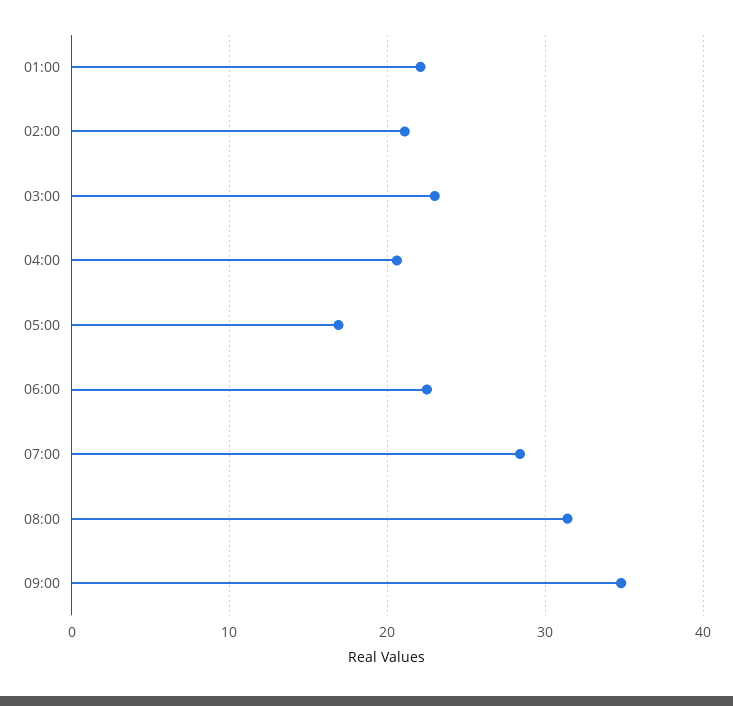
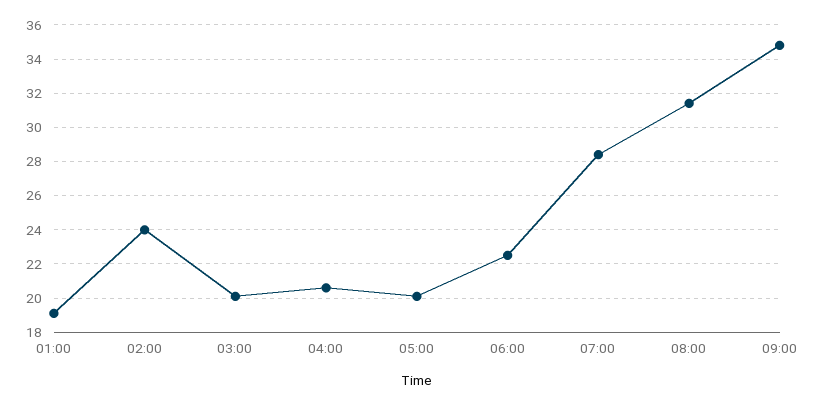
  {
-   "01:00": 22,
+   "01:00": 19,
-   "02:00": 21,
+   "02:00": 24,
-   "03:00": 23,
+   "03:00": 20,
    "04:00": 20.5,
-   "05:00": 17,
+   "05:00": 20,
    "06:00": 22.5,
    "07:00": 28.5,
    "08:00": 31.5,
    "09:00": 35
  }

